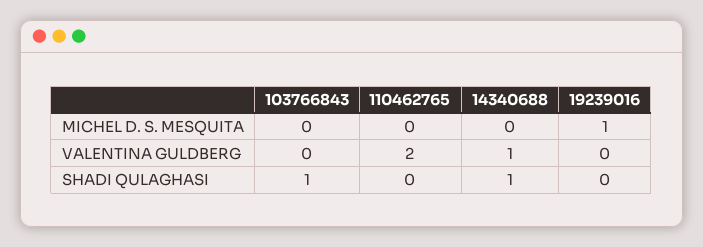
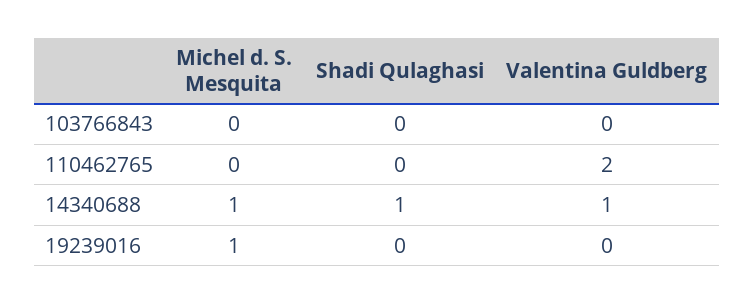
  {
    "103766843": {
      "MICHEL D. S. MESQUITA": 0,
      "VALENTINA GULDBERG": 0,
-     "SHADI QULAGHASI": 1
+     "SHADI QULAGHASI": 0
    },
    "110462765": {
      "MICHEL D. S. MESQUITA": 0,
      "VALENTINA GULDBERG": 2,
      "SHADI QULAGHASI": 0
    },
    "14340688": {
-     "MICHEL D. S. MESQUITA": 0,
+     "MICHEL D. S. MESQUITA": 1,
      "VALENTINA GULDBERG": 1,
      "SHADI QULAGHASI": 1
    },
    "19239016": {
      "MICHEL D. S. MESQUITA": 1,
      "VALENTINA GULDBERG": 0,
      "SHADI QULAGHASI": 0
    }
  }

